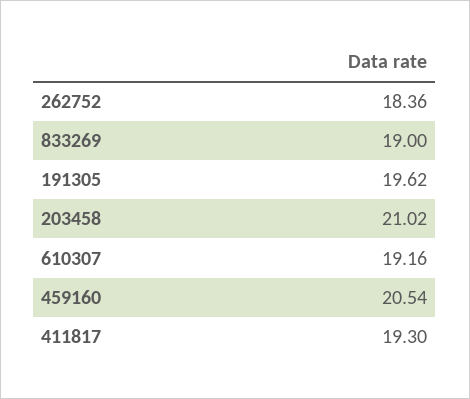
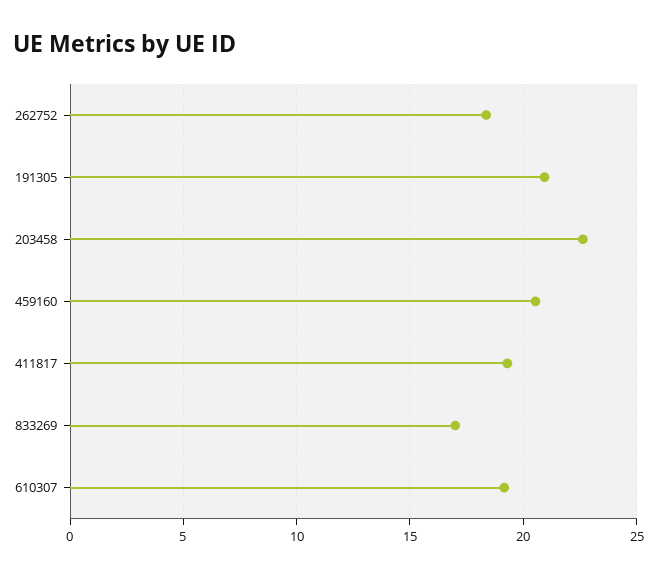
  {
    "262752": 18.36,
-   "833269": 19,
+   "833269": 17,
-   "191305": 19.62,
+   "191305": 21,
-   "203458": 21.02,
+   "203458": 22.5,
    "610307": 19.16,
    "459160": 20.54,
    "411817": 19.3
  }

